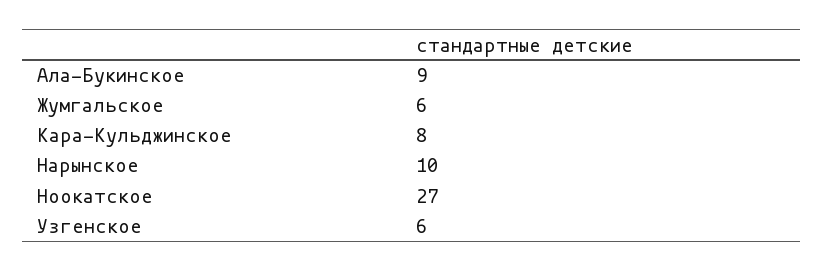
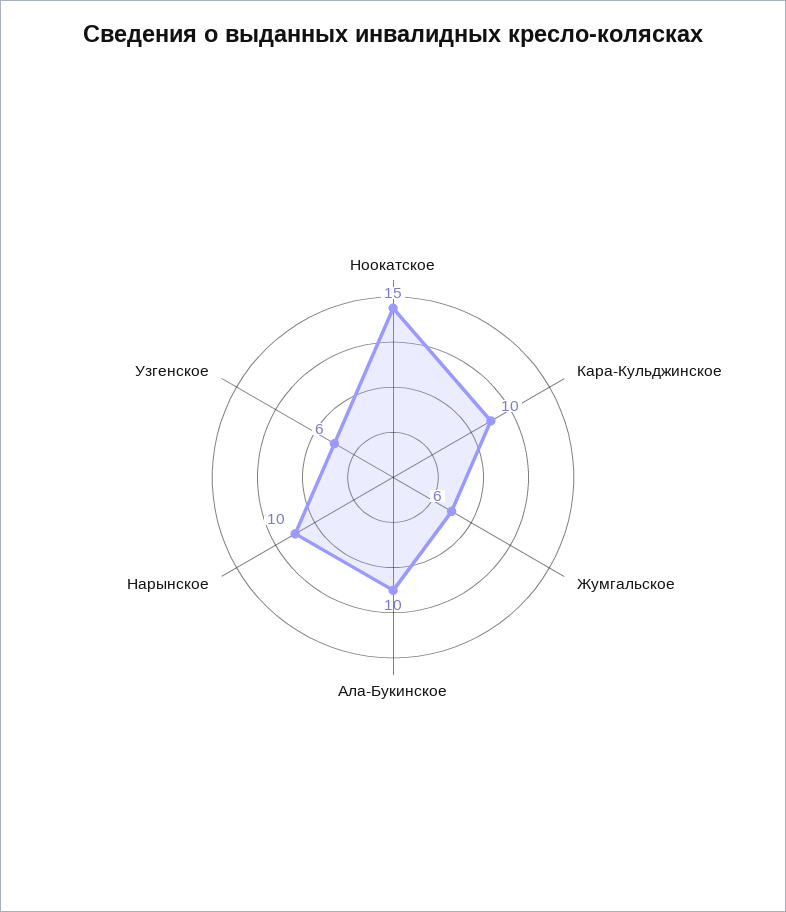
  {
-   "Ала-Букинское": 9,
+   "Ала-Букинское": 10,
    "Жумгальское": 6,
-   "Кара-Кульджинское": 8,
+   "Кара-Кульджинское": 10,
    "Нарынское": 10,
-   "Ноокатское": 27,
+   "Ноокатское": 15,
    "Узгенское": 6
  }

